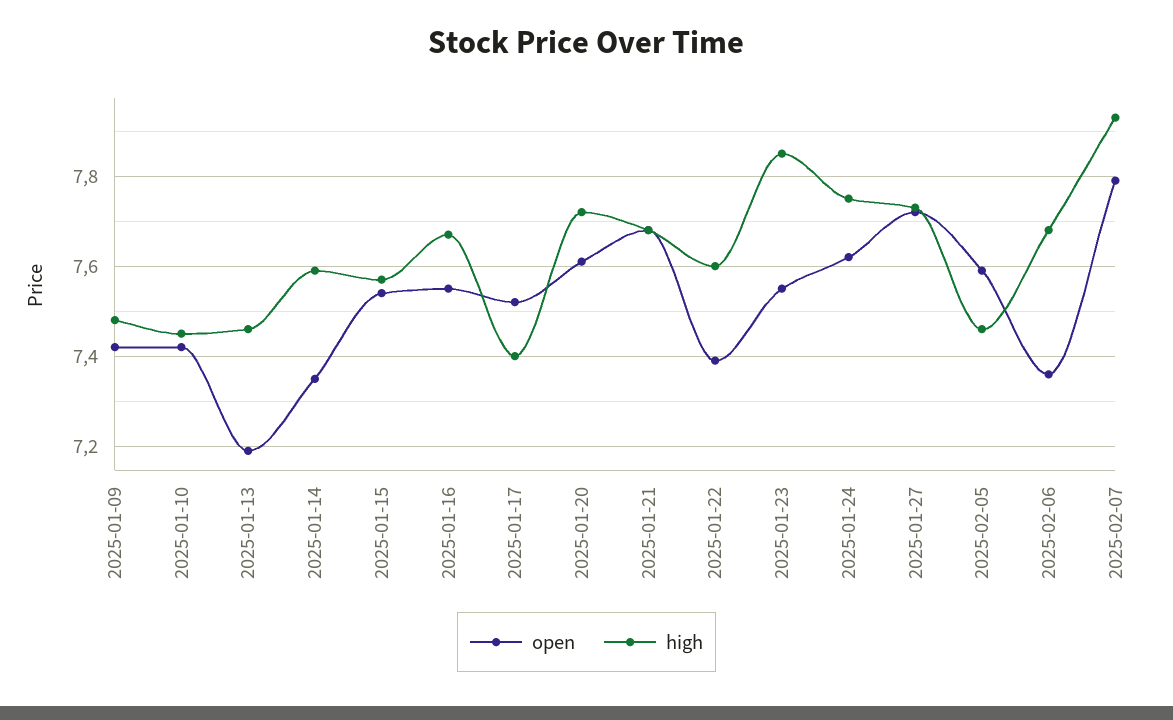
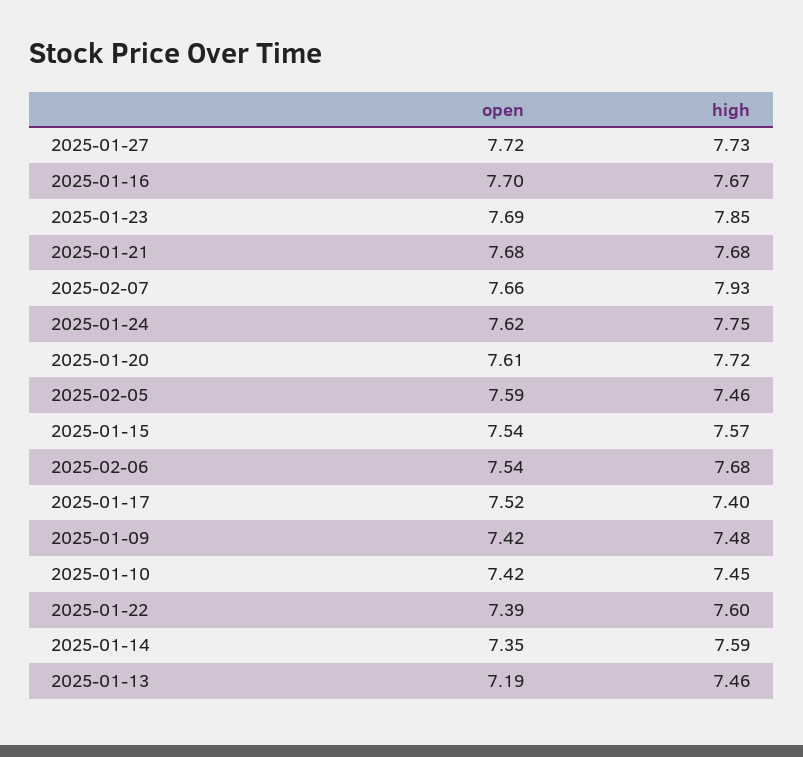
  {
    "open": {
      "2025-01-09": 7.42,
      "2025-01-10": 7.42,
      "2025-01-13": 7.19,
      "2025-01-14": 7.35,
      "2025-01-15": 7.54,
-     "2025-01-16": 7.55,
+     "2025-01-16": 7.7,
      "2025-01-17": 7.52,
      "2025-01-20": 7.61,
      "2025-01-21": 7.68,
      "2025-01-22": 7.39,
-     "2025-01-23": 7.55,
+     "2025-01-23": 7.69,
      "2025-01-24": 7.62,
      "2025-01-27": 7.72,
      "2025-02-05": 7.59,
-     "2025-02-06": 7.35,
+     "2025-02-06": 7.54,
-     "2025-02-07": 7.8
+     "2025-02-07": 7.66
    },
    "high": {
      "2025-01-09": 7.48,
      "2025-01-10": 7.45,
      "2025-01-13": 7.46,
      "2025-01-14": 7.59,
      "2025-01-15": 7.57,
      "2025-01-16": 7.67,
      "2025-01-17": 7.4,
      "2025-01-20": 7.72,
      "2025-01-21": 7.68,
      "2025-01-22": 7.6,
      "2025-01-23": 7.85,
      "2025-01-24": 7.75,
      "2025-01-27": 7.73,
      "2025-02-05": 7.46,
      "2025-02-06": 7.68,
      "2025-02-07": 7.93
    }
  }

